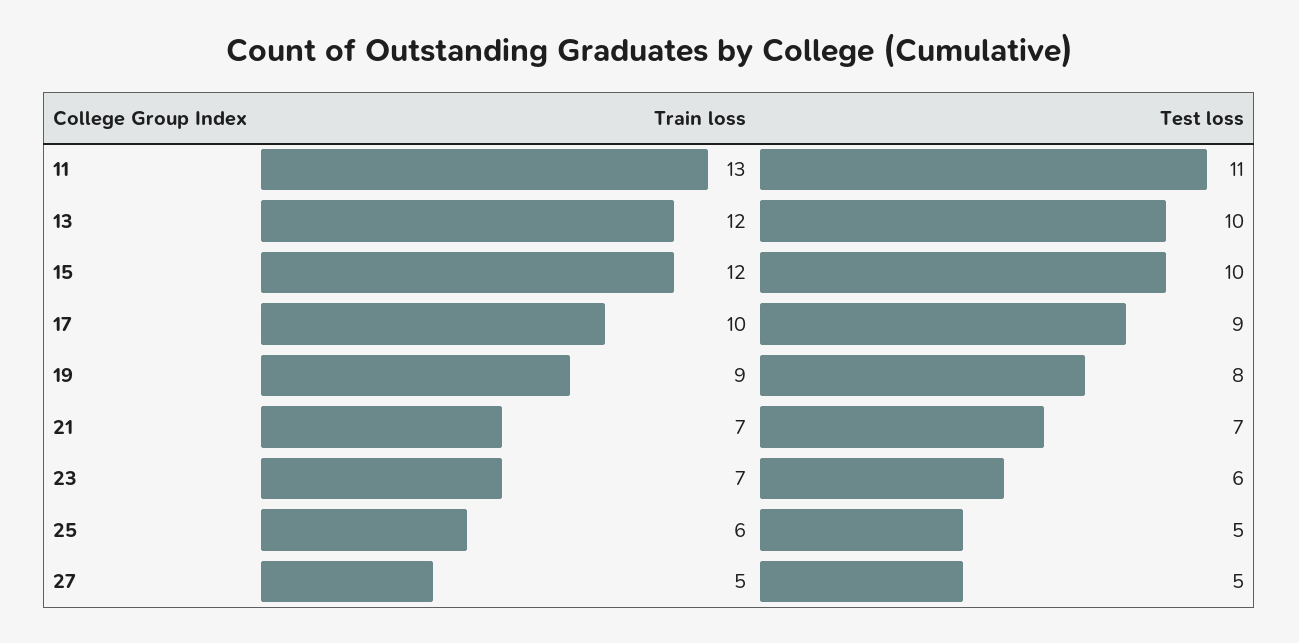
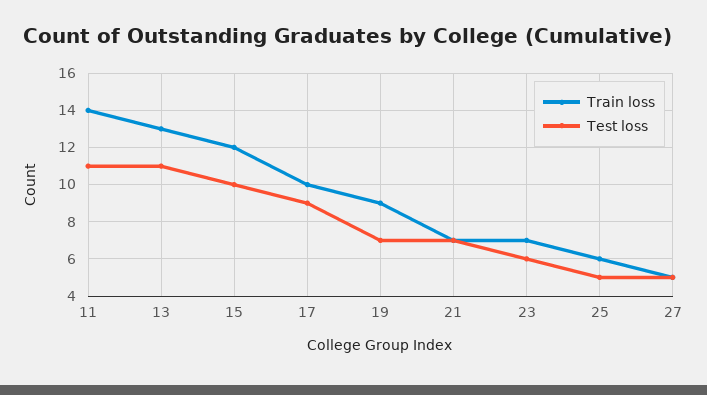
  {
    "Train loss": {
-     "11": 13,
+     "11": 14,
-     "13": 12,
+     "13": 13,
      "15": 12,
      "17": 10,
      "19": 9,
      "21": 7,
      "23": 7,
      "25": 6,
      "27": 5
    },
    "Test loss": {
      "11": 11,
-     "13": 10,
+     "13": 11,
      "15": 10,
      "17": 9,
-     "19": 8,
+     "19": 7,
      "21": 7,
      "23": 6,
      "25": 5,
      "27": 5
    }
  }

